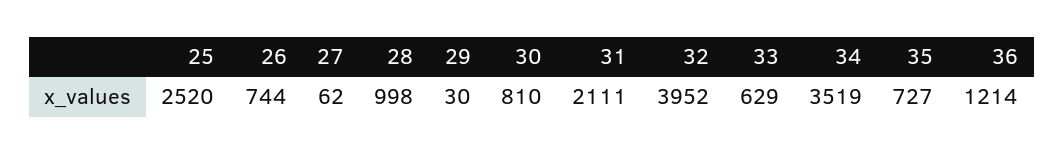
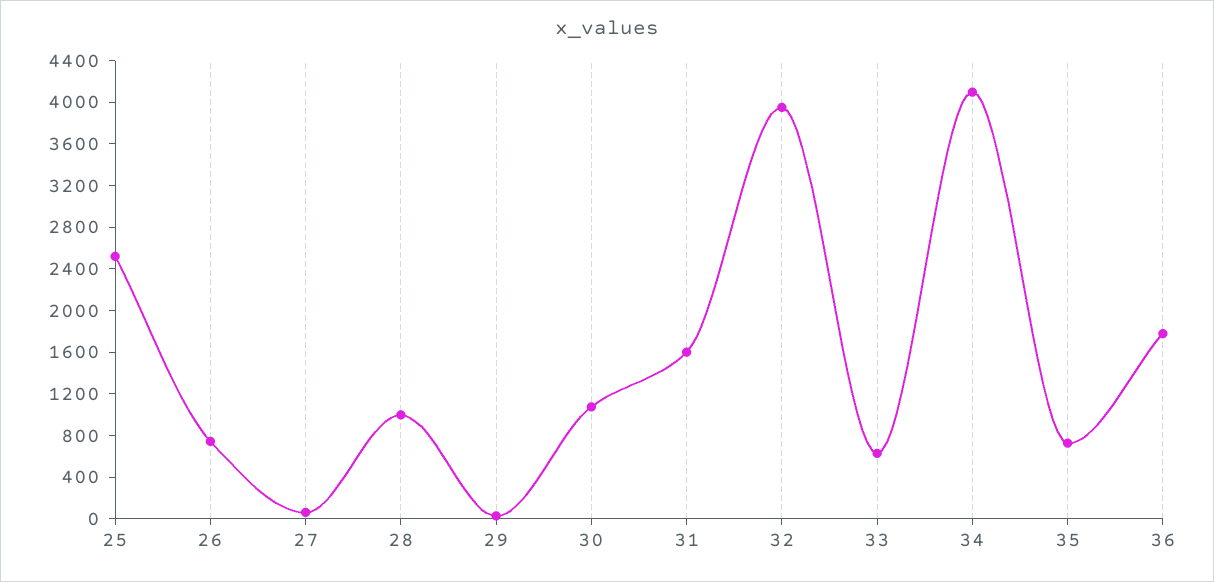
  {
    "25": 2520,
    "26": 744,
    "27": 62,
    "28": 998,
    "29": 30,
-   "30": 810,
+   "30": 1100,
-   "31": 2111,
+   "31": 1600,
    "32": 3952,
    "33": 629,
-   "34": 3519,
+   "34": 4100,
    "35": 727,
-   "36": 1214
+   "36": 1800
  }

